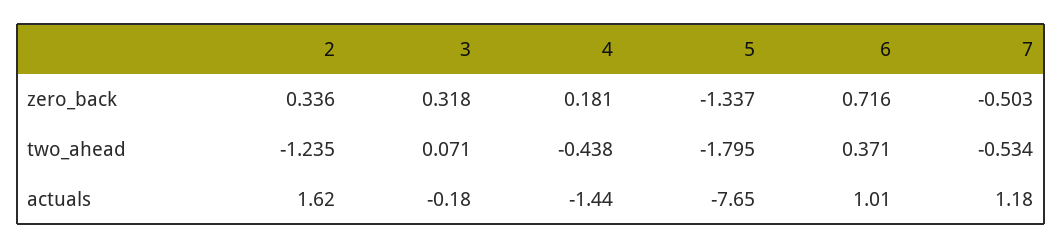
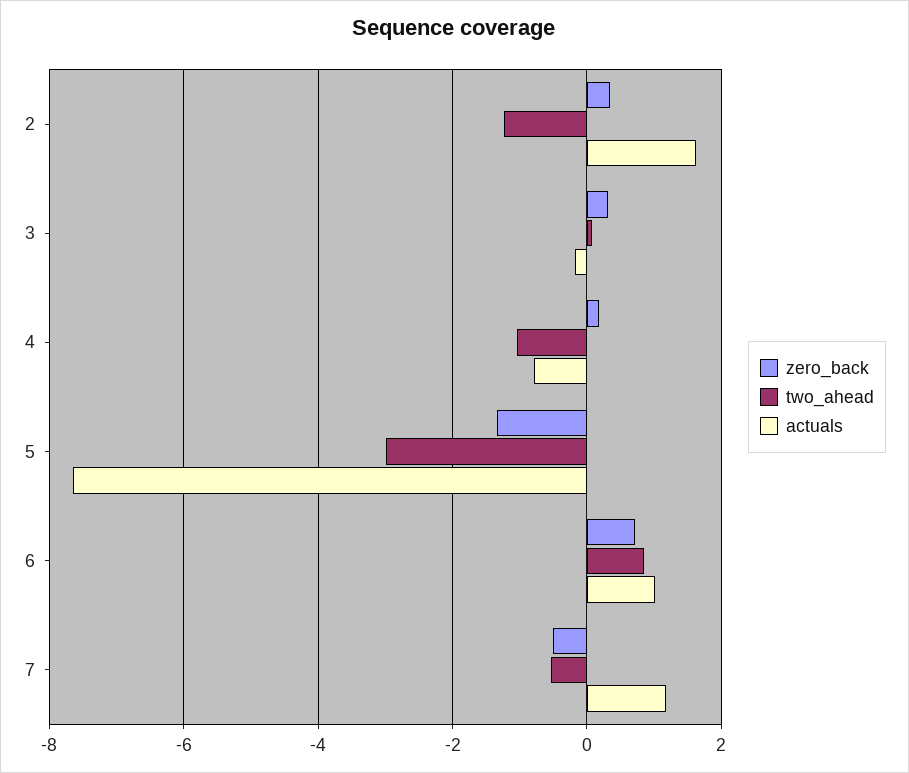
  {
    "zero_back": {
      "2": 0.336,
      "3": 0.318,
      "4": 0.181,
      "5": -1.337,
      "6": 0.716,
      "7": -0.503
    },
    "two_ahead": {
      "2": -1.235,
      "3": 0.071,
-     "4": -0.438,
+     "4": -1,
-     "5": -1.795,
+     "5": -3,
-     "6": 0.371,
+     "6": 0.8,
      "7": -0.534
    },
    "actuals": {
      "2": 1.62,
      "3": -0.18,
-     "4": -1.44,
+     "4": -0.8,
      "5": -7.65,
      "6": 1.01,
      "7": 1.18
    }
  }

